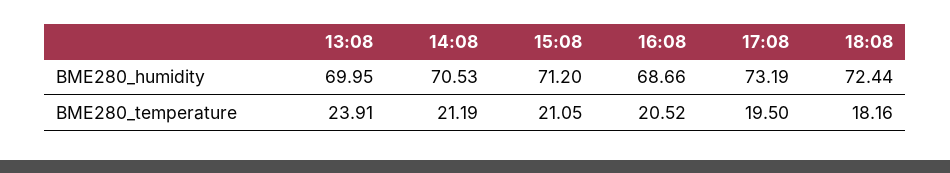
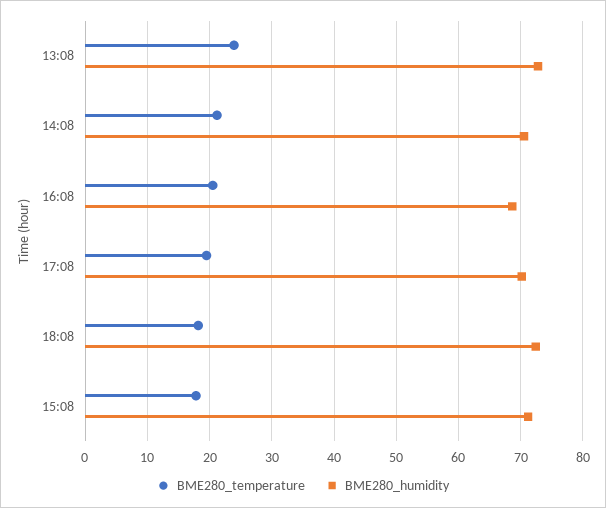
  {
    "BME280_humidity": {
-     "13:08": 69.95,
+     "13:08": 73,
      "14:08": 70.53,
      "15:08": 71.2,
      "16:08": 68.66,
-     "17:08": 73.19,
+     "17:08": 70,
      "18:08": 72.44
    },
    "BME280_temperature": {
      "13:08": 23.91,
      "14:08": 21.19,
-     "15:08": 21.05,
+     "15:08": 18,
      "16:08": 20.52,
      "17:08": 19.5,
      "18:08": 18.16
    }
  }

